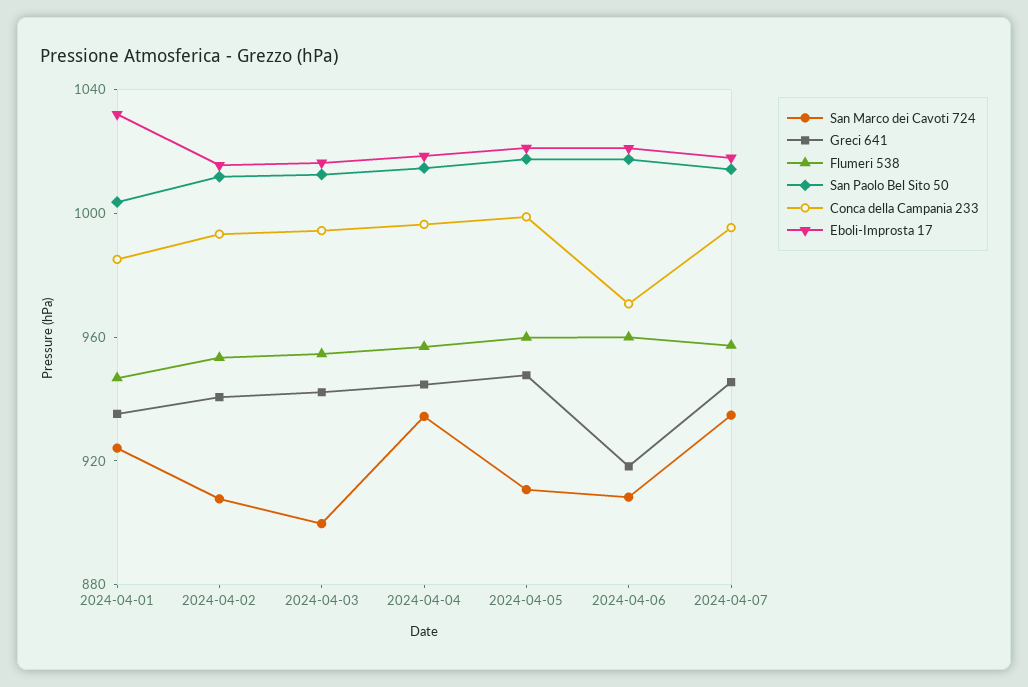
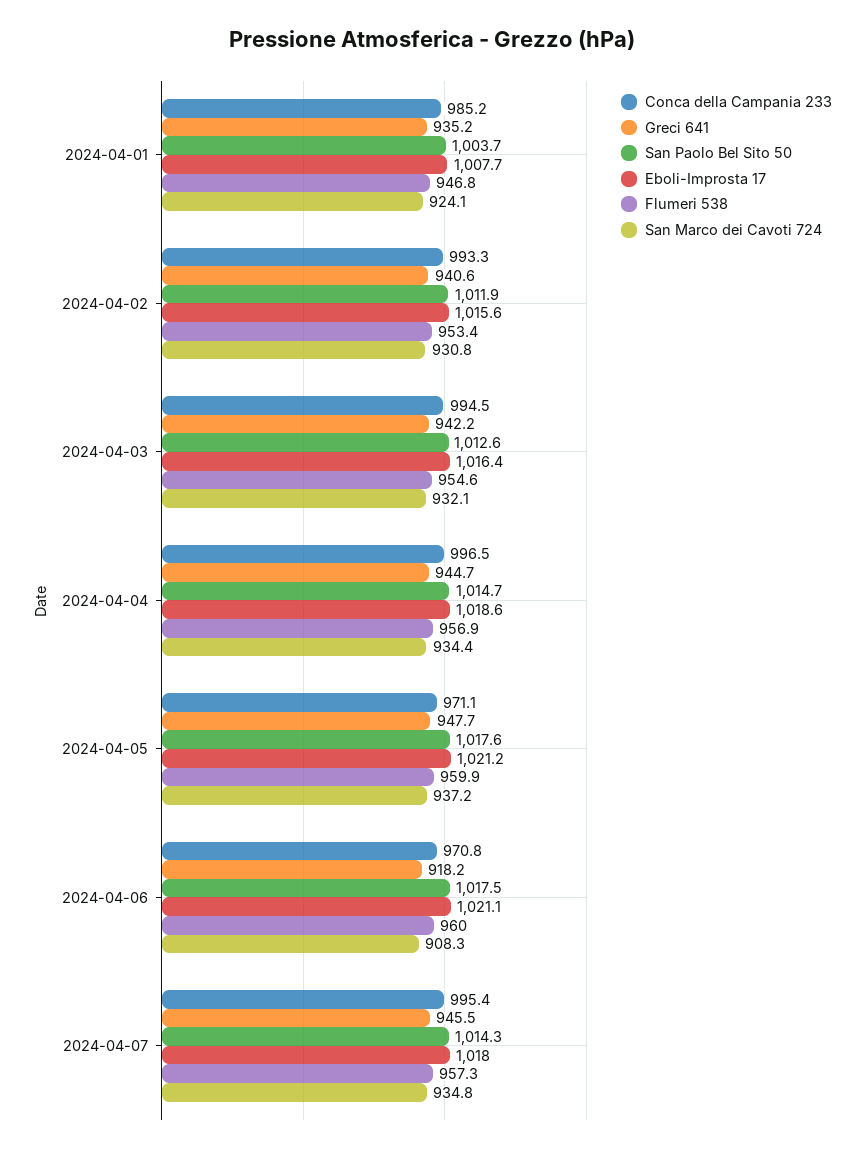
  {
    "San Marco dei Cavoti 724": {
      "2024-04-01": 924.1,
-     "2024-04-02": 910,
+     "2024-04-02": 930.8,
-     "2024-04-03": 900,
+     "2024-04-03": 932.1,
      "2024-04-04": 934.4,
-     "2024-04-05": 910,
+     "2024-04-05": 937.2,
      "2024-04-06": 908.3,
      "2024-04-07": 934.8
    },
    "Greci 641": {
      "2024-04-01": 935.2,
      "2024-04-02": 940.6,
      "2024-04-03": 942.2,
      "2024-04-04": 944.7,
      "2024-04-05": 947.7,
      "2024-04-06": 918.2,
      "2024-04-07": 945.5
    },
    "Flumeri 538": {
      "2024-04-01": 946.8,
      "2024-04-02": 953.4,
      "2024-04-03": 954.6,
      "2024-04-04": 956.9,
      "2024-04-05": 959.9,
      "2024-04-06": 960,
      "2024-04-07": 957.3
    },
    "San Paolo Bel Sito 50": {
      "2024-04-01": 1003.7,
      "2024-04-02": 1011.9,
      "2024-04-03": 1012.6,
      "2024-04-04": 1014.7,
      "2024-04-05": 1017.6,
      "2024-04-06": 1017.5,
      "2024-04-07": 1014.3
    },
    "Conca della Campania 233": {
      "2024-04-01": 985.2,
      "2024-04-02": 993.3,
      "2024-04-03": 994.5,
      "2024-04-04": 996.5,
-     "2024-04-05": 1000,
+     "2024-04-05": 971.1,
      "2024-04-06": 970.8,
      "2024-04-07": 995.4
    },
    "Eboli-Improsta 17": {
-     "2024-04-01": 1030,
+     "2024-04-01": 1007.7,
      "2024-04-02": 1015.6,
      "2024-04-03": 1016.4,
      "2024-04-04": 1018.6,
      "2024-04-05": 1021.2,
      "2024-04-06": 1021.1,
      "2024-04-07": 1018
    }
  }

